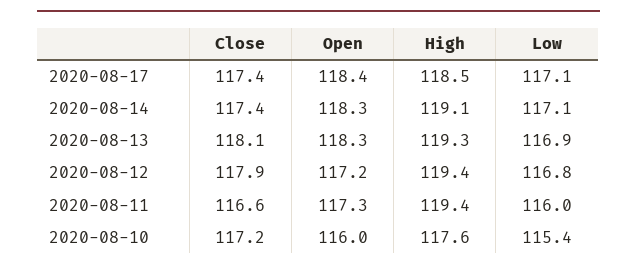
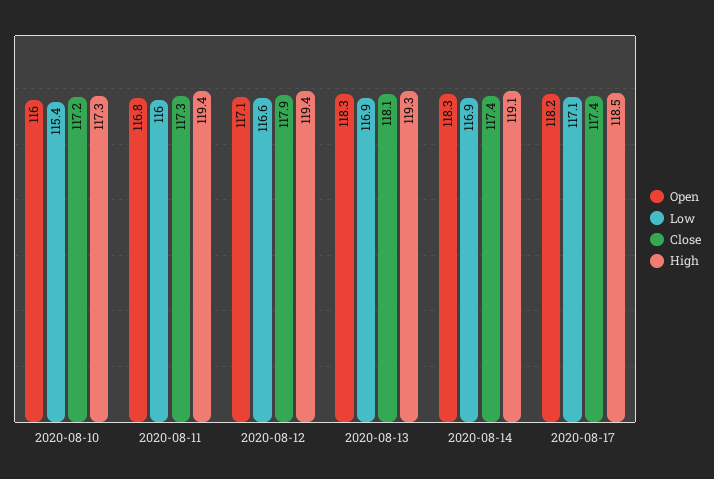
  {
    "Close": {
      "2020-08-17": 117.4,
      "2020-08-14": 117.4,
      "2020-08-13": 118.1,
      "2020-08-12": 117.9,
-     "2020-08-11": 116.6,
+     "2020-08-11": 117.3,
      "2020-08-10": 117.2
    },
    "Open": {
-     "2020-08-17": 118.4,
+     "2020-08-17": 118.2,
      "2020-08-14": 118.3,
      "2020-08-13": 118.3,
-     "2020-08-12": 117.2,
+     "2020-08-12": 117.1,
-     "2020-08-11": 117.3,
+     "2020-08-11": 116.8,
      "2020-08-10": 116
    },
    "High": {
      "2020-08-17": 118.5,
      "2020-08-14": 119.1,
      "2020-08-13": 119.3,
      "2020-08-12": 119.4,
      "2020-08-11": 119.4,
-     "2020-08-10": 117.6
+     "2020-08-10": 117.3
    },
    "Low": {
      "2020-08-17": 117.1,
-     "2020-08-14": 117.1,
+     "2020-08-14": 116.9,
      "2020-08-13": 116.9,
-     "2020-08-12": 116.8,
+     "2020-08-12": 116.6,
      "2020-08-11": 116,
      "2020-08-10": 115.4
    }
  }

